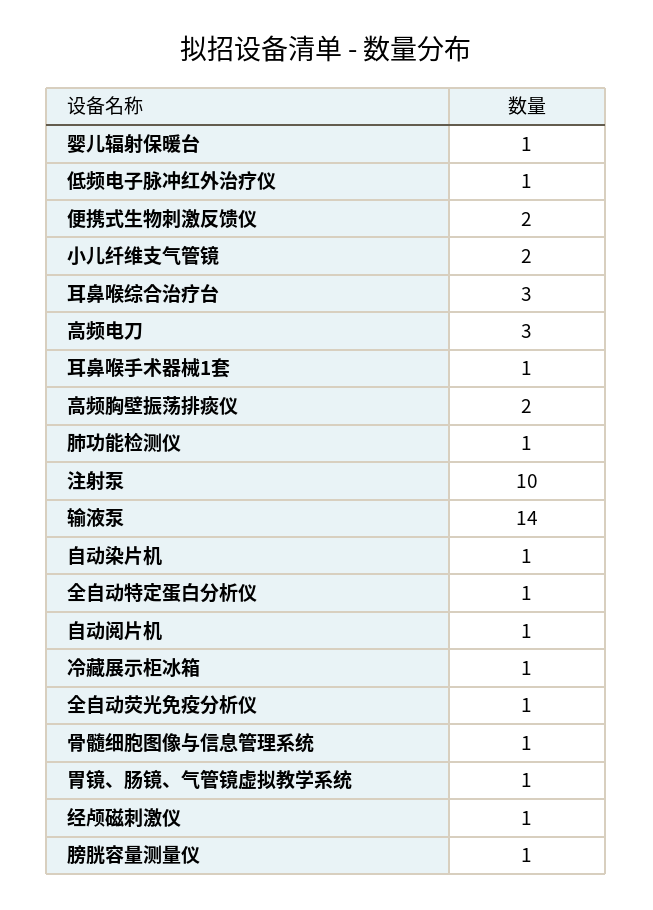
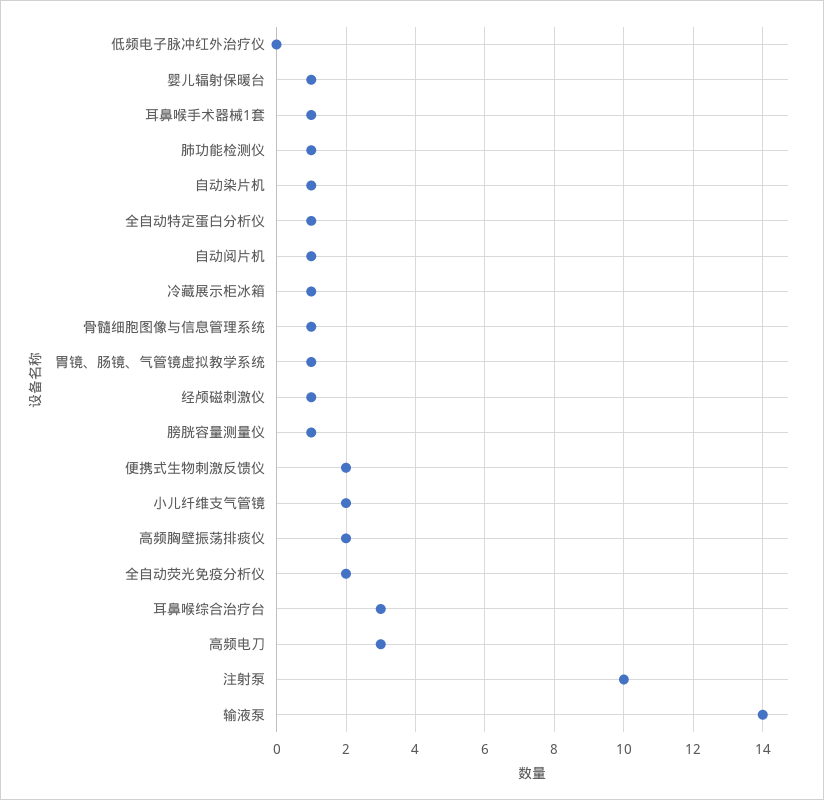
  {
    "婴儿辐射保暖台": 1,
-   "低频电子脉冲红外治疗仪": 1,
+   "低频电子脉冲红外治疗仪": 0,
    "便携式生物刺激反馈仪": 2,
    "小儿纤维支气管镜": 2,
    "耳鼻喉综合治疗台": 3,
    "高频电刀": 3,
    "耳鼻喉手术器械1套": 1,
    "高频胸壁振荡排痰仪": 2,
    "肺功能检测仪": 1,
    "注射泵": 10,
    "输液泵": 14,
    "自动染片机": 1,
    "全自动特定蛋白分析仪": 1,
    "自动阅片机": 1,
    "冷藏展示柜冰箱": 1,
-   "全自动荧光免疫分析仪": 1,
+   "全自动荧光免疫分析仪": 2,
    "骨髓细胞图像与信息管理系统": 1,
    "胃镜、肠镜、气管镜虚拟教学系统": 1,
    "经颅磁刺激仪": 1,
    "膀胱容量测量仪": 1
  }

